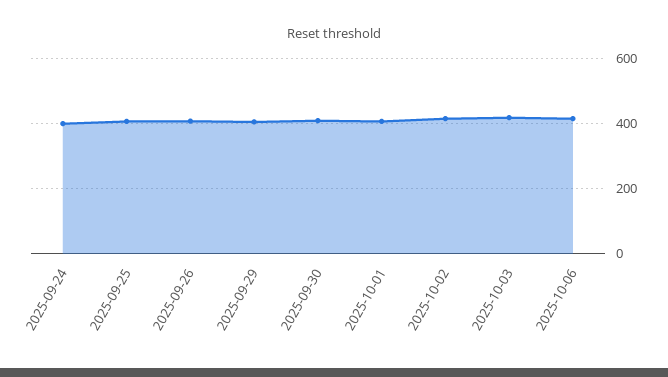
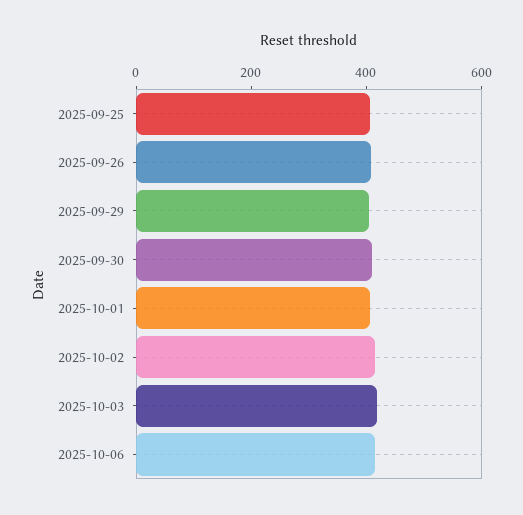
  {
-   "2025-09-24": 400,
    "2025-09-25": 400,
    "2025-09-26": 400,
    "2025-09-29": 400,
    "2025-09-30": 400,
    "2025-10-01": 400,
    "2025-10-02": 420,
    "2025-10-03": 420,
    "2025-10-06": 420
  }

